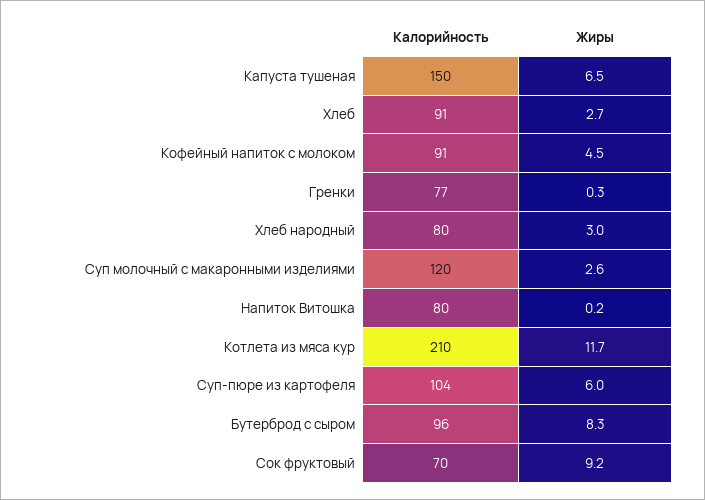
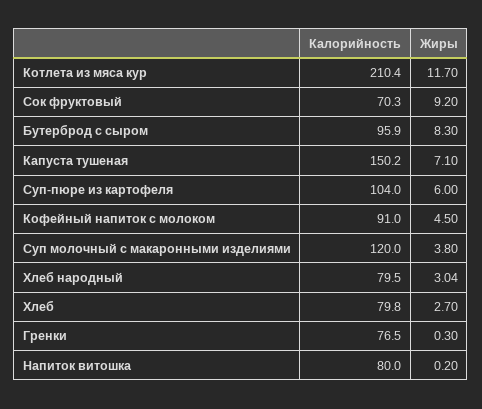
  {
    "Калорийность": {
      "Капуста тушеная": 150.2,
-     "Хлеб": 91,
+     "Хлеб": 79.8,
      "Кофейный напиток с молоком": 91,
      "Гренки": 76.5,
      "Хлеб народный": 79.5,
      "Суп молочный с макаронными изделиями": 120,
      "Напиток Витошка": 80,
      "Котлета из мяса кур": 210.4,
      "Суп-пюре из картофеля": 104,
      "Бутерброд с сыром": 95.9,
      "Сок фруктовый": 70.3
    },
    "Жиры": {
-     "Капуста тушеная": 6.5,
+     "Капуста тушеная": 7.1,
      "Хлеб": 2.7,
      "Кофейный напиток с молоком": 4.5,
      "Гренки": 0.3,
      "Хлеб народный": 3.04,
-     "Суп молочный с макаронными изделиями": 2.6,
+     "Суп молочный с макаронными изделиями": 3.8,
      "Напиток Витошка": 0.2,
      "Котлета из мяса кур": 11.7,
      "Суп-пюре из картофеля": 6,
      "Бутерброд с сыром": 8.3,
      "Сок фруктовый": 9.2
    }
  }

